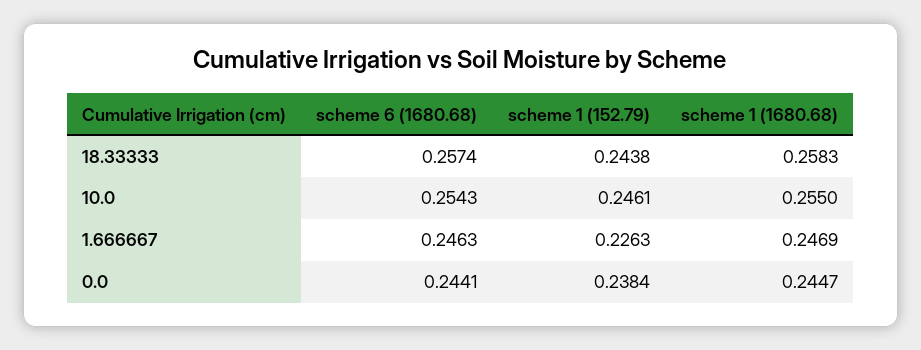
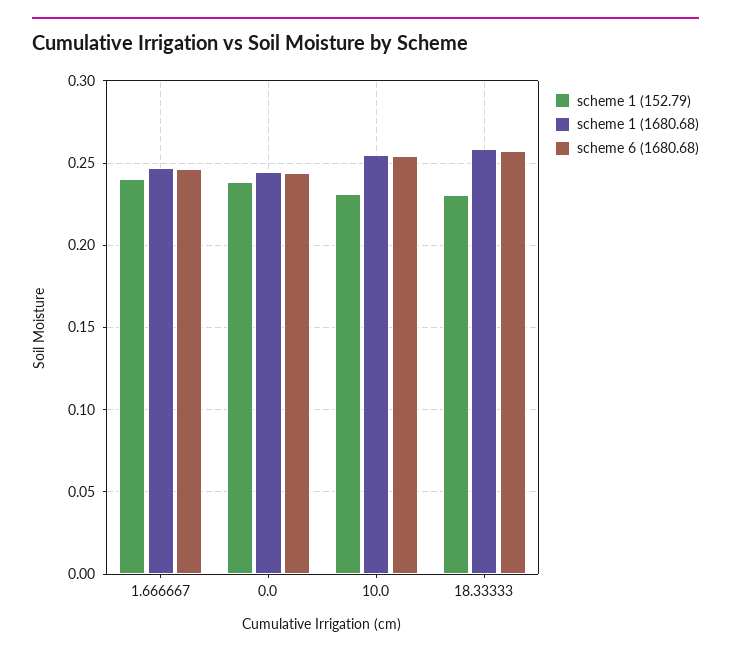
  {
    "scheme 6 (1680.68)": {
      "18.33333": 0.2574,
      "10.0": 0.2543,
      "1.666667": 0.2463,
      "0.0": 0.2441
    },
    "scheme 1 (152.79)": {
-     "18.33333": 0.2438,
+     "18.33333": 0.23,
-     "10.0": 0.2461,
+     "10.0": 0.23,
-     "1.666667": 0.2263,
+     "1.666667": 0.24,
      "0.0": 0.2384
    },
    "scheme 1 (1680.68)": {
      "18.33333": 0.2583,
      "10.0": 0.255,
      "1.666667": 0.2469,
      "0.0": 0.2447
    }
  }

